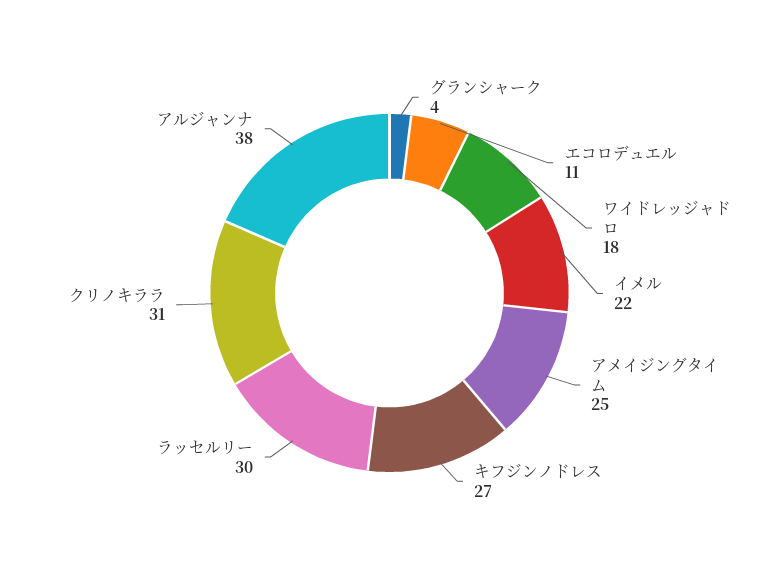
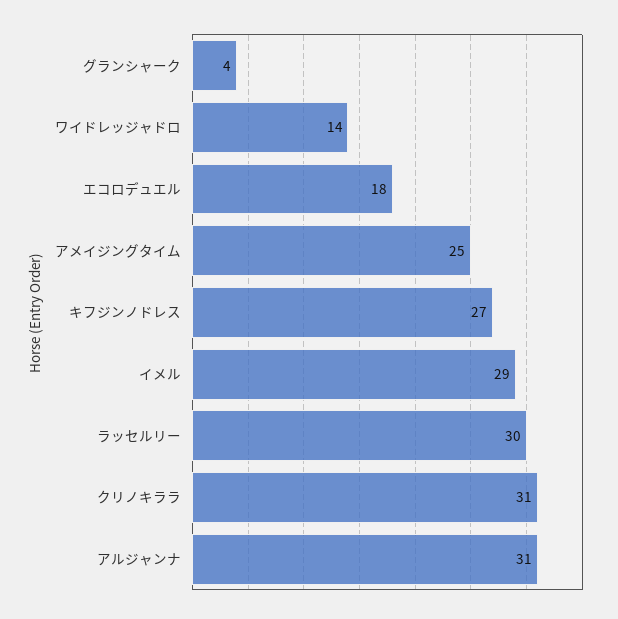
  {
    "グランシャーク": 4,
-   "エコロデュエル": 11,
+   "エコロデュエル": 18,
-   "ワイドレッジャドロ": 18,
+   "ワイドレッジャドロ": 14,
-   "イメル": 22,
+   "イメル": 29,
    "アメイジングタイム": 25,
    "キフジンノドレス": 27,
    "ラッセルリー": 30,
    "クリノキララ": 31,
-   "アルジャンナ": 38
+   "アルジャンナ": 31
  }

